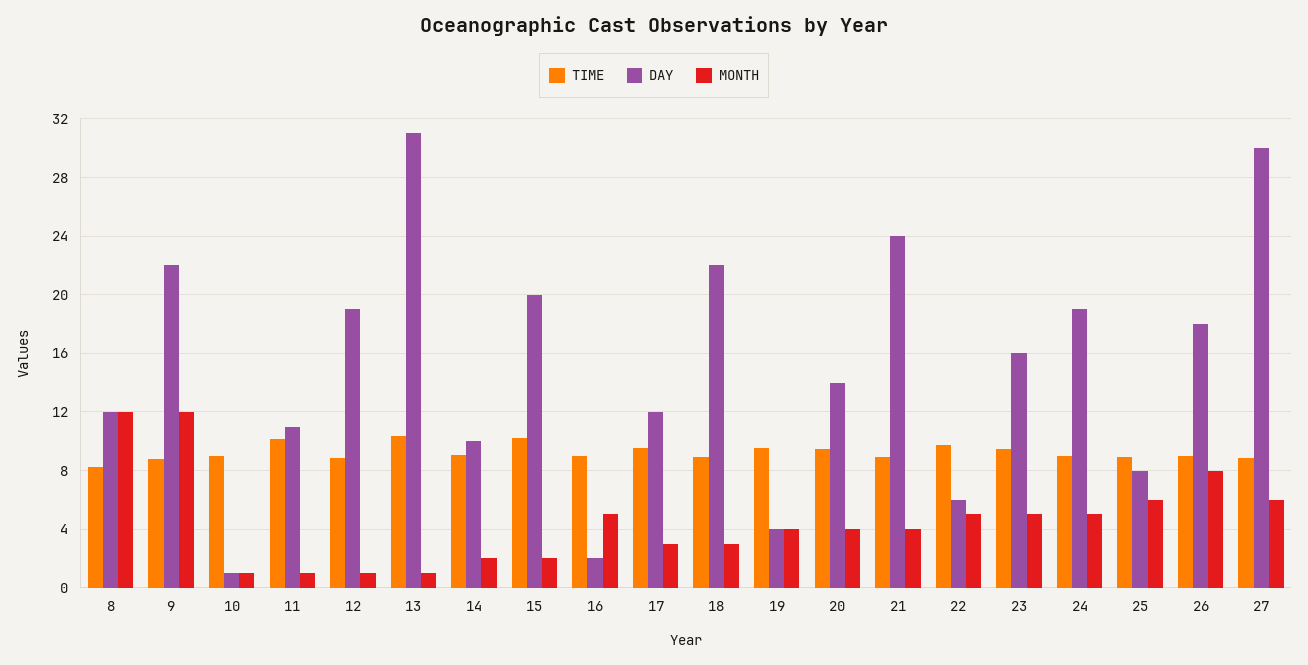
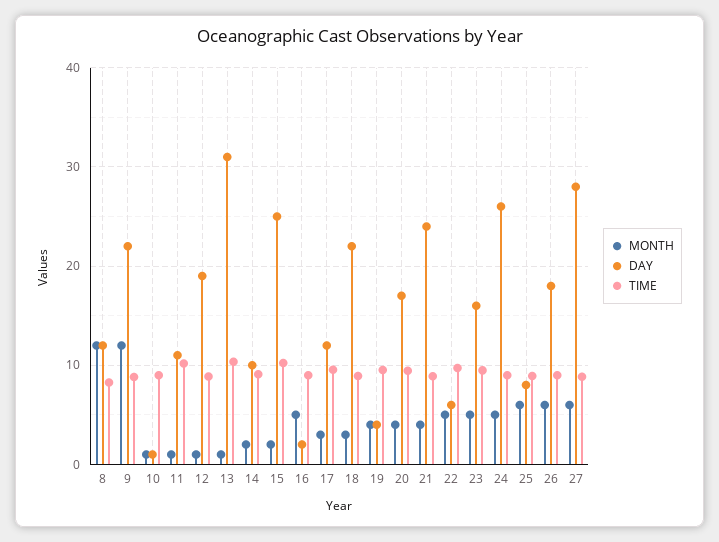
  {
    "TIME": {
      "8": 8.5,
      "9": 9,
      "10": 9,
      "11": 10,
      "12": 9,
      "13": 10.5,
      "14": 9,
      "15": 10,
      "16": 9,
      "17": 9.5,
      "18": 9,
      "19": 9.5,
      "20": 9.5,
      "21": 9,
      "22": 9.5,
      "23": 9.5,
      "24": 9,
      "25": 9,
      "26": 9,
      "27": 9
    },
    "DAY": {
      "8": 12,
      "9": 22,
      "10": 1,
      "11": 11,
      "12": 19,
      "13": 31,
      "14": 10,
-     "15": 20,
+     "15": 25,
      "16": 2,
      "17": 12,
      "18": 22,
      "19": 4,
-     "20": 14,
+     "20": 17,
      "21": 24,
      "22": 6,
      "23": 16,
-     "24": 19,
+     "24": 26,
      "25": 8,
      "26": 18,
-     "27": 30
+     "27": 28
    },
    "MONTH": {
      "8": 12,
      "9": 12,
      "10": 1,
      "11": 1,
      "12": 1,
      "13": 1,
      "14": 2,
      "15": 2,
      "16": 5,
      "17": 3,
      "18": 3,
      "19": 4,
      "20": 4,
      "21": 4,
      "22": 5,
      "23": 5,
      "24": 5,
      "25": 6,
-     "26": 8,
+     "26": 6,
      "27": 6
    }
  }

